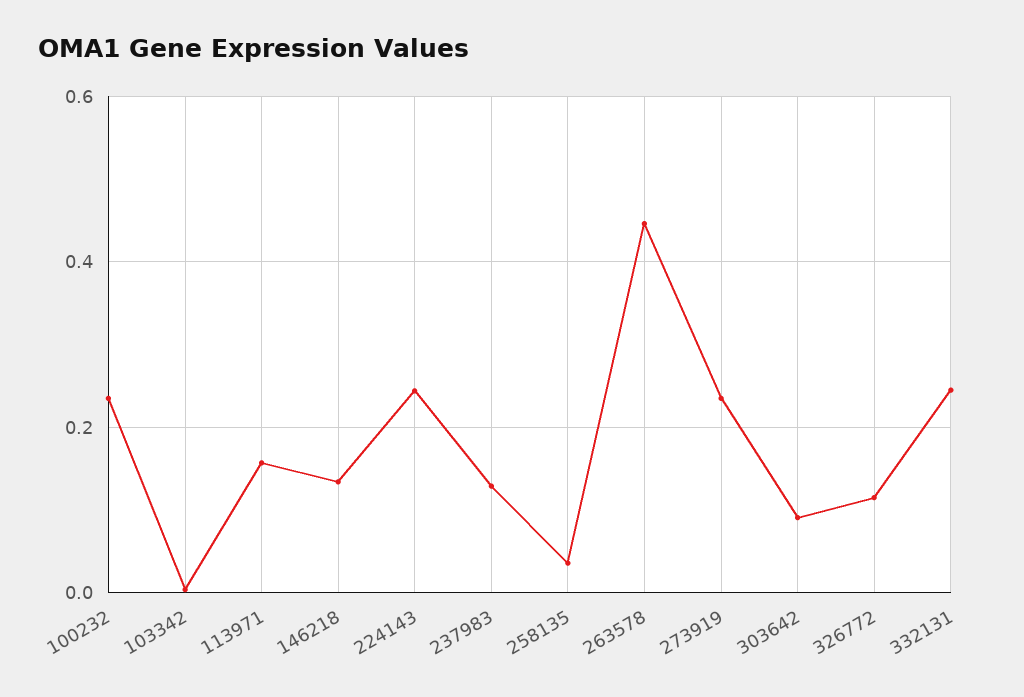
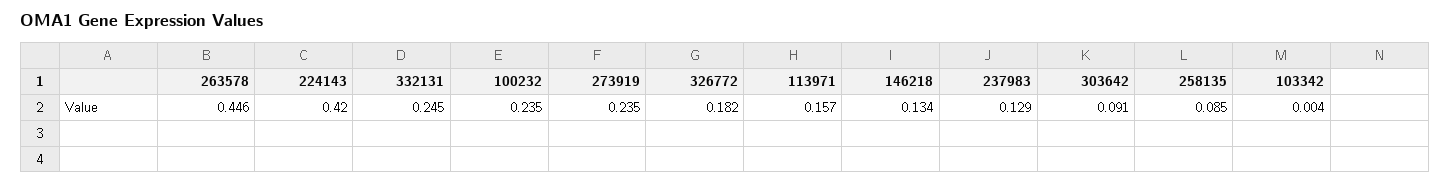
  {
    "100232": 0.235,
    "103342": 0.004,
    "113971": 0.157,
    "146218": 0.134,
-   "224143": 0.24,
+   "224143": 0.42,
    "237983": 0.129,
-   "258135": 0.04,
+   "258135": 0.085,
    "263578": 0.446,
    "273919": 0.235,
    "303642": 0.091,
-   "326772": 0.12,
+   "326772": 0.182,
    "332131": 0.245
  }

